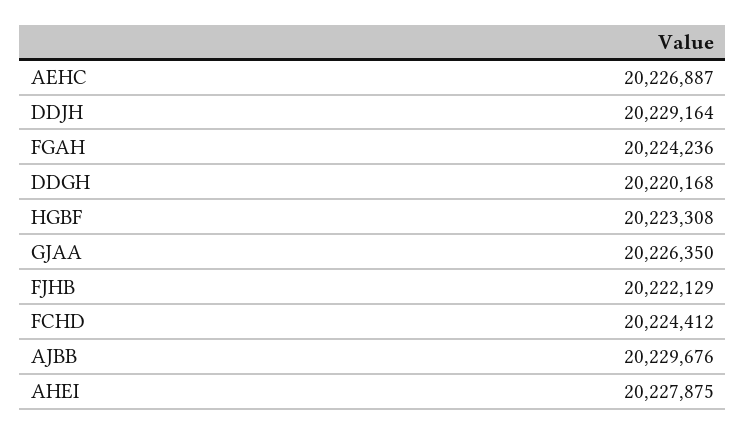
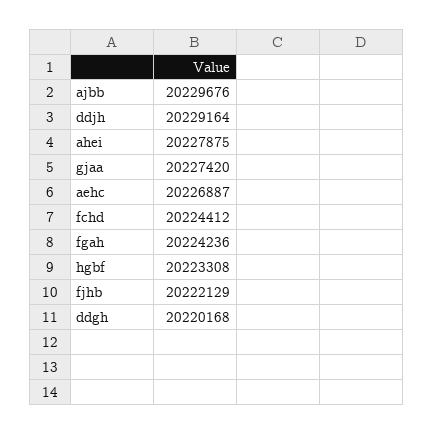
  {
    "AEHC": 20226887,
    "DDJH": 20229164,
    "FGAH": 20224236,
    "DDGH": 20220168,
    "HGBF": 20223308,
-   "GJAA": 20226350,
+   "GJAA": 20227420,
    "FJHB": 20222129,
    "FCHD": 20224412,
    "AJBB": 20229676,
    "AHEI": 20227875
  }

